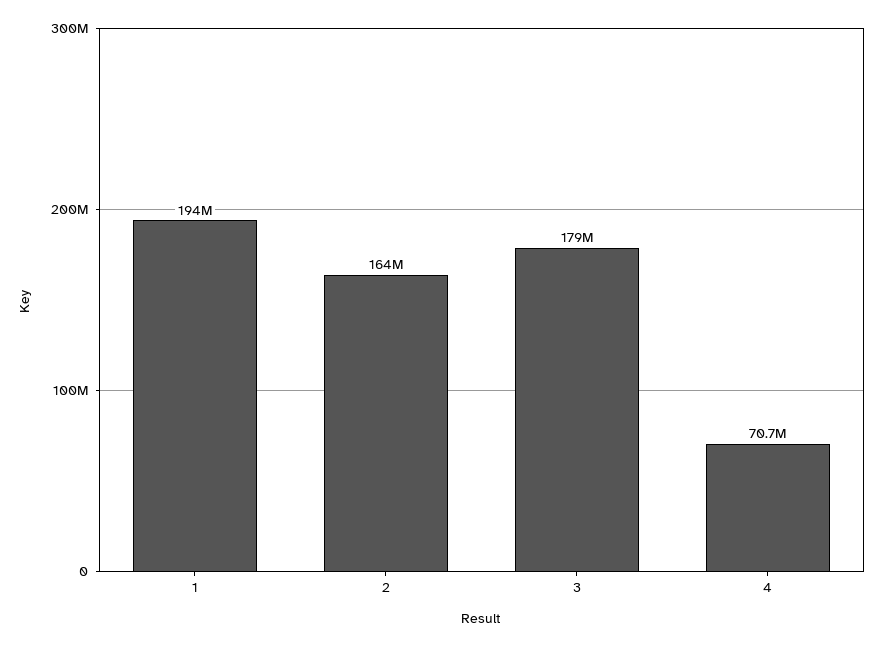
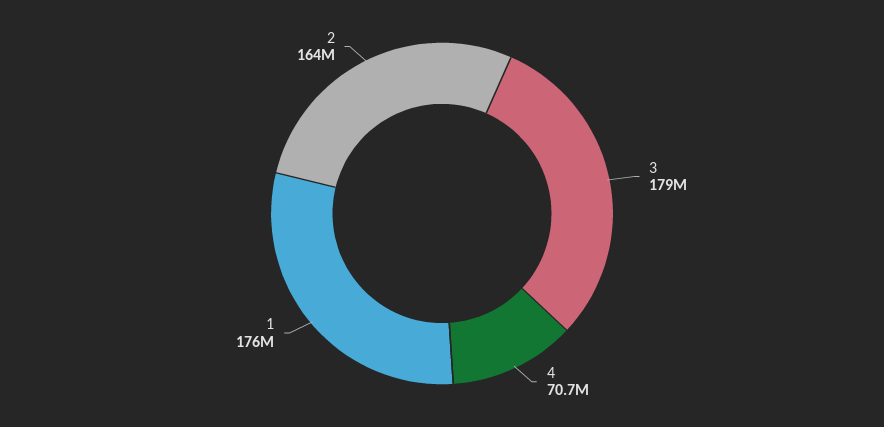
  {
-   "1": 194000000,
+   "1": 176000000,
    "2": 164000000,
    "3": 179000000,
    "4": 70700000
  }

